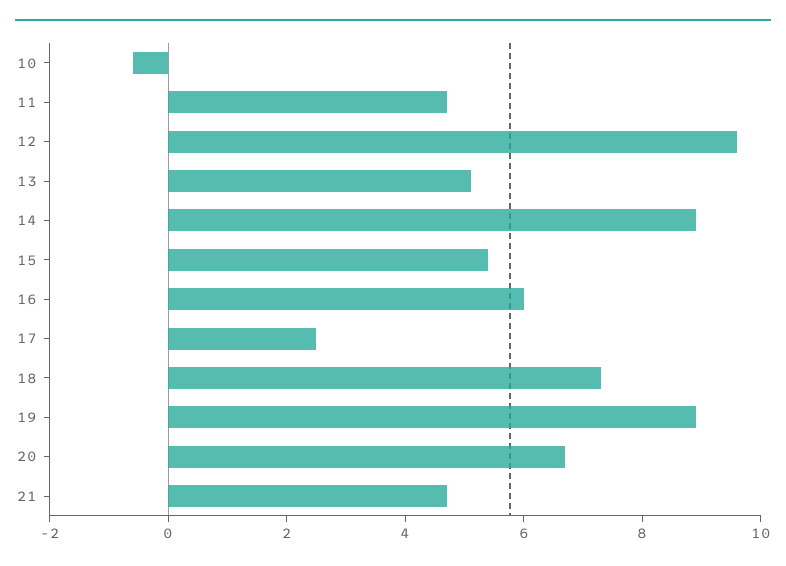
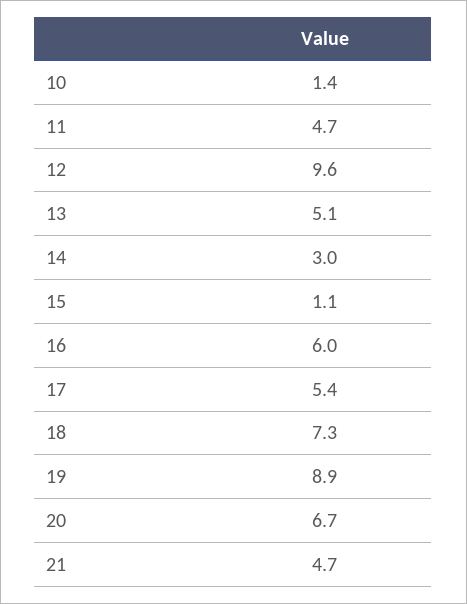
  {
-   "10": -0.5,
+   "10": 1.4,
    "11": 4.7,
    "12": 9.6,
    "13": 5.1,
-   "14": 9,
+   "14": 3,
-   "15": 5.5,
+   "15": 1.1,
    "16": 6,
-   "17": 2.5,
+   "17": 5.4,
    "18": 7.3,
    "19": 8.9,
    "20": 6.7,
    "21": 4.7
  }

